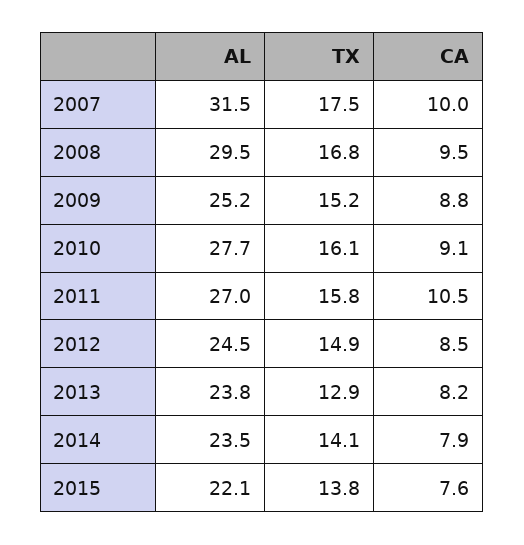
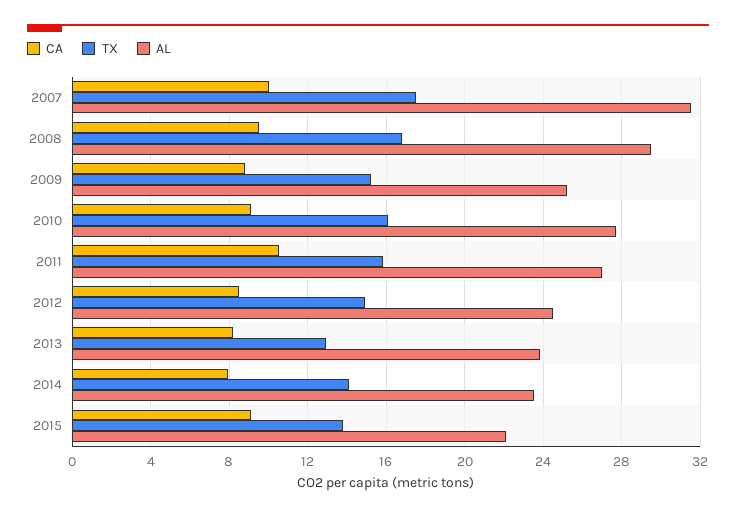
  {
    "AL": {
      "2007": 31.5,
      "2008": 29.5,
      "2009": 25.2,
      "2010": 27.7,
      "2011": 27,
      "2012": 24.5,
      "2013": 23.8,
      "2014": 23.5,
      "2015": 22.1
    },
    "TX": {
      "2007": 17.5,
      "2008": 16.8,
      "2009": 15.2,
      "2010": 16.1,
      "2011": 15.8,
      "2012": 14.9,
      "2013": 12.9,
      "2014": 14.1,
      "2015": 13.8
    },
    "CA": {
      "2007": 10,
      "2008": 9.5,
      "2009": 8.8,
      "2010": 9.1,
      "2011": 10.5,
      "2012": 8.5,
      "2013": 8.2,
      "2014": 7.9,
-     "2015": 7.6
+     "2015": 9
    }
  }

